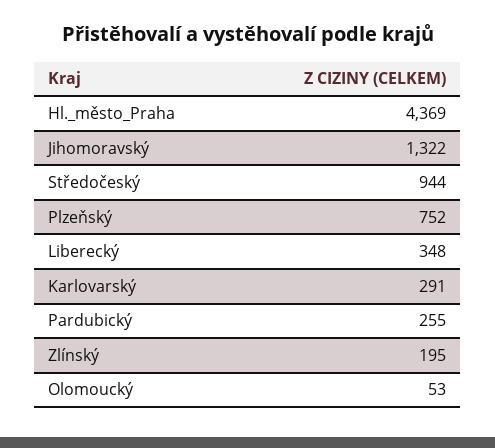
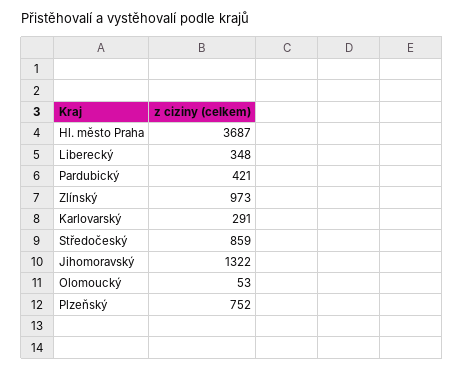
  {
-   "Hl._město_Praha": 4369,
+   "Hl._město_Praha": 3687,
    "Jihomoravský": 1322,
-   "Středočeský": 944,
+   "Středočeský": 859,
    "Plzeňský": 752,
    "Liberecký": 348,
    "Karlovarský": 291,
-   "Pardubický": 255,
+   "Pardubický": 421,
-   "Zlínský": 195,
+   "Zlínský": 973,
    "Olomoucký": 53
  }

